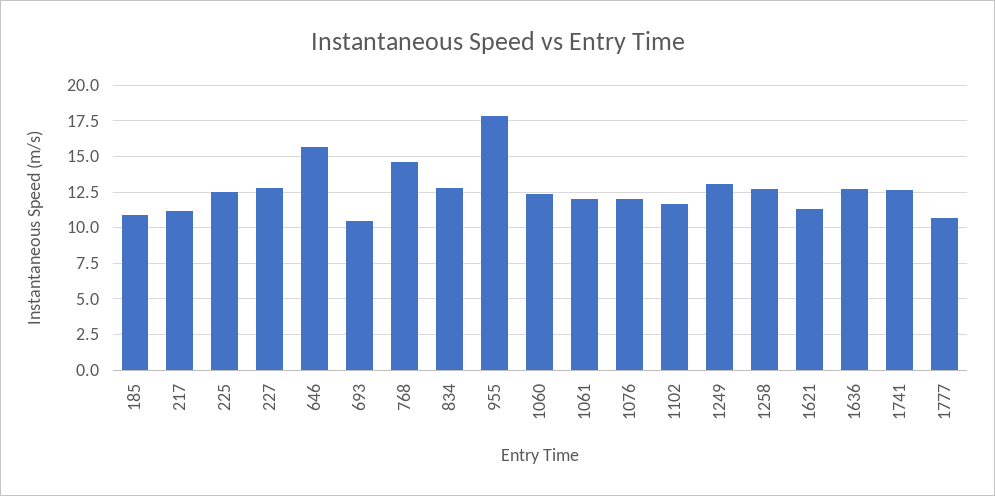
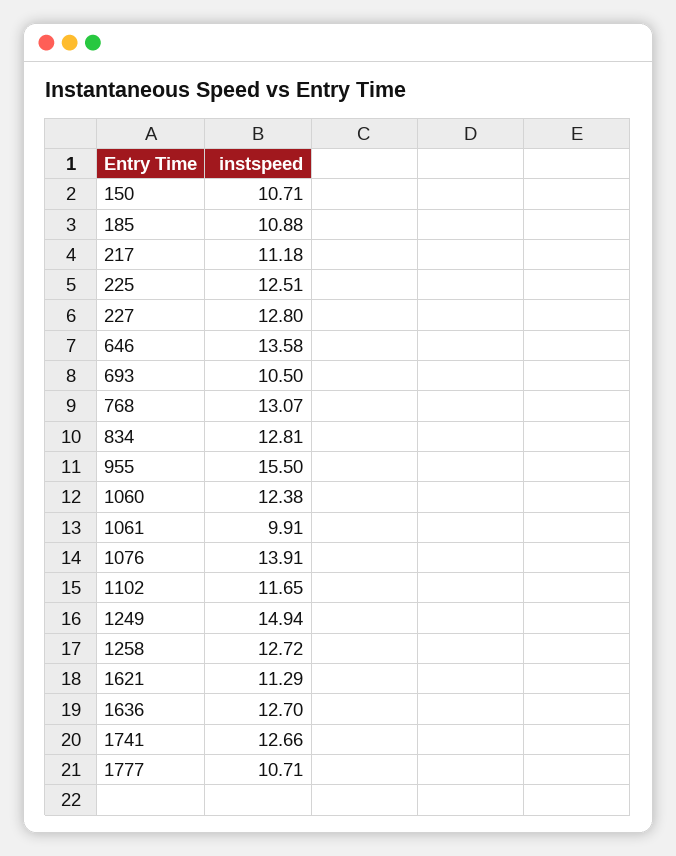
  {
    "185": 10.88,
    "217": 11.18,
    "225": 12.51,
    "227": 12.8,
-   "646": 15.5,
+   "646": 13.58,
    "693": 10.5,
-   "768": 14.5,
+   "768": 13.07,
    "834": 12.81,
-   "955": 18,
+   "955": 15.5,
    "1060": 12.38,
-   "1061": 12,
+   "1061": 9.91,
-   "1076": 12,
+   "1076": 13.91,
    "1102": 11.65,
-   "1249": 13,
+   "1249": 14.94,
    "1258": 12.72,
    "1621": 11.29,
    "1636": 12.7,
    "1741": 12.66,
-   "1777": 10.71
+   "1777": 10.71,
+   "150": 10.71
  }

